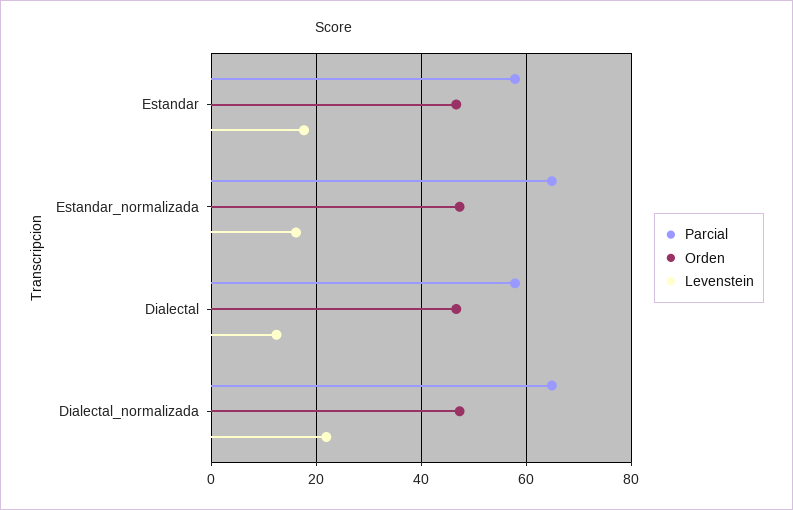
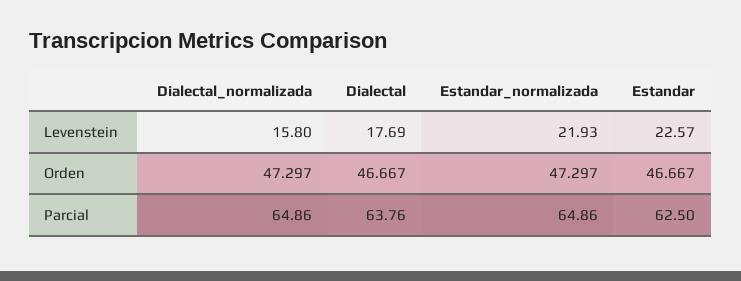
  {
    "Parcial": {
-     "Estandar": 58,
+     "Estandar": 62.5,
      "Estandar_normalizada": 64.86,
-     "Dialectal": 58,
+     "Dialectal": 63.76,
      "Dialectal_normalizada": 64.86
    },
    "Orden": {
      "Estandar": 46.667,
      "Estandar_normalizada": 47.297,
      "Dialectal": 46.667,
      "Dialectal_normalizada": 47.297
    },
    "Levenstein": {
-     "Estandar": 18,
+     "Estandar": 22.57,
-     "Estandar_normalizada": 16,
+     "Estandar_normalizada": 21.93,
-     "Dialectal": 12,
+     "Dialectal": 17.69,
-     "Dialectal_normalizada": 22
+     "Dialectal_normalizada": 15.8
    }
  }

